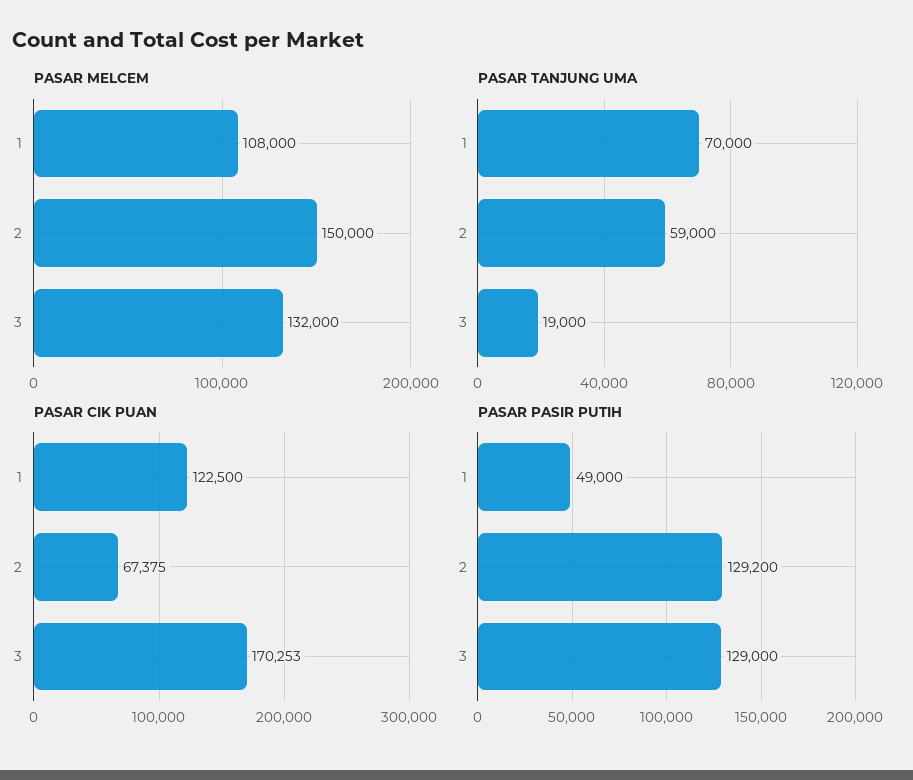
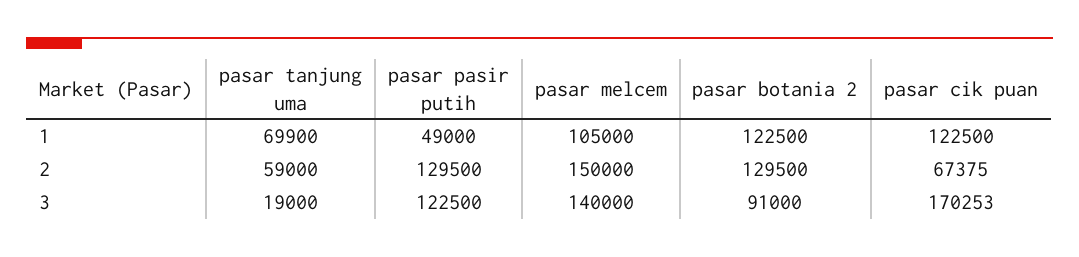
  {
    "PASAR MELCEM": {
-     "1": 108000,
+     "1": 105000,
      "2": 150000,
-     "3": 132000
+     "3": 140000
    },
    "PASAR TANJUNG UMA": {
-     "1": 70000,
+     "1": 69900,
      "2": 59000,
      "3": 19000
    },
    "PASAR CIK PUAN": {
      "1": 122500,
      "2": 67375,
      "3": 170253
    },
    "PASAR PASIR PUTIH": {
      "1": 49000,
-     "2": 129200,
+     "2": 129500,
-     "3": 129000
+     "3": 122500
-   }
+   },
+   "pasar botania 2": {
+     "1": 122500,
+     "2": 129500,
+     "3": 91000
+   }
  }

